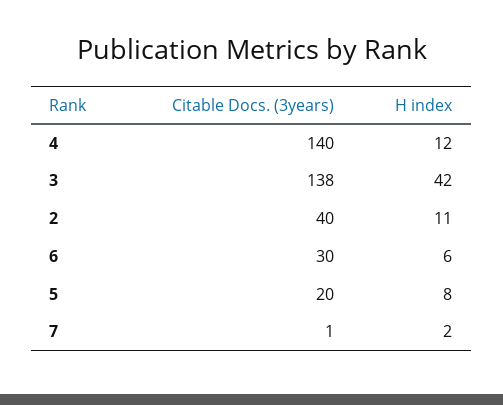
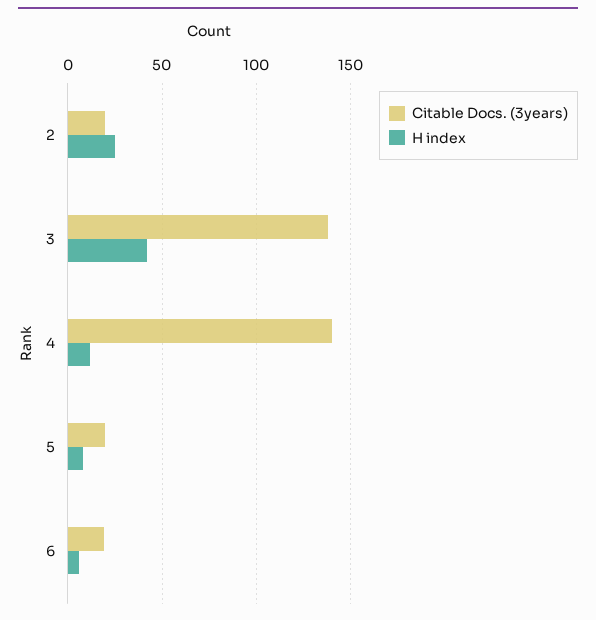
  {
    "Citable Docs. (3years)": {
      "4": 140,
      "3": 138,
-     "2": 40,
+     "2": 20,
-     "6": 30,
+     "6": 20,
-     "5": 20,
+     "5": 20
-     "7": 1
    },
    "H index": {
      "4": 12,
      "3": 42,
-     "2": 11,
+     "2": 25,
      "6": 6,
-     "5": 8,
+     "5": 8
-     "7": 2
    }
  }

